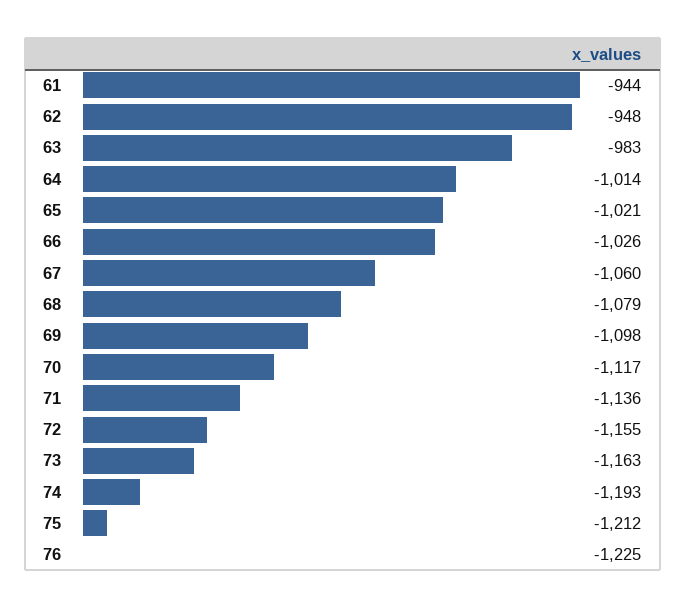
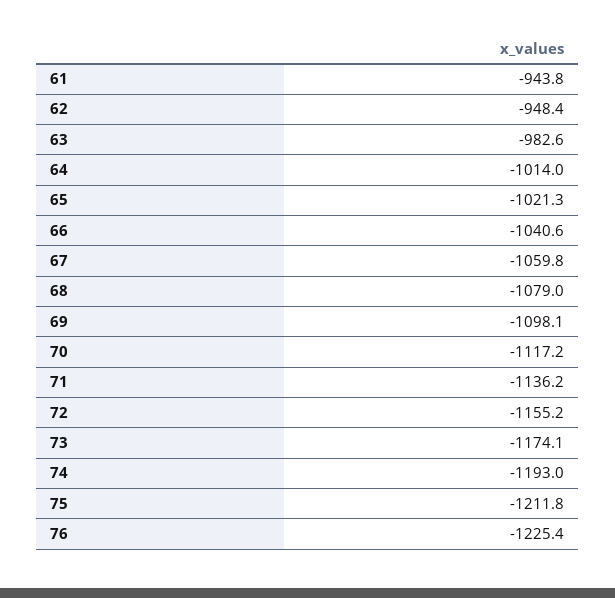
  {
    "61": -943.8,
    "62": -948.4,
    "63": -982.6,
    "64": -1014,
    "65": -1021.3,
-   "66": -1026,
+   "66": -1040.6,
    "67": -1059.8,
    "68": -1079,
    "69": -1098.1,
    "70": -1117.2,
    "71": -1136.2,
    "72": -1155.2,
-   "73": -1163,
+   "73": -1174.1,
    "74": -1193,
    "75": -1211.8,
    "76": -1225.4
  }

